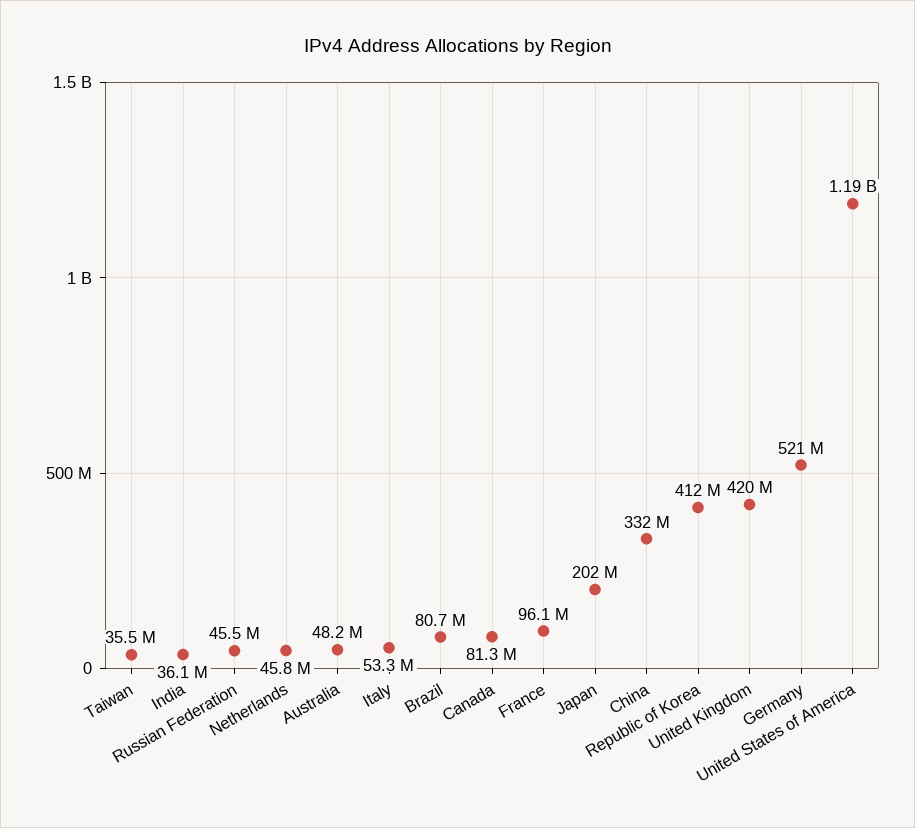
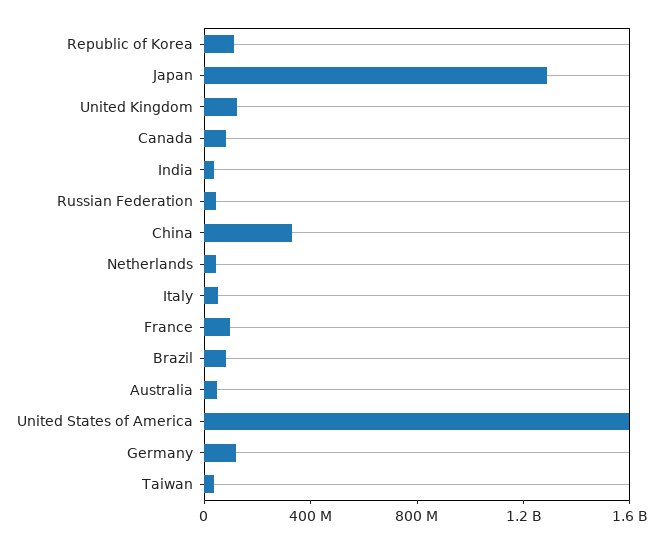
  {
    "Taiwan": 35500000,
    "India": 36100000,
    "Russian Federation": 45500000,
    "Netherlands": 45800000,
    "Australia": 48200000,
    "Italy": 53300000,
    "Brazil": 80700000,
    "Canada": 81300000,
    "France": 96100000,
-   "Japan": 202000000,
+   "Japan": 1300000000,
    "China": 332000000,
-   "Republic of Korea": 412000000,
+   "Republic of Korea": 100000000,
-   "United Kingdom": 420000000,
+   "United Kingdom": 100000000,
-   "Germany": 521000000,
+   "Germany": 100000000,
-   "United States of America": 1190000000
+   "United States of America": 1600000000
  }

